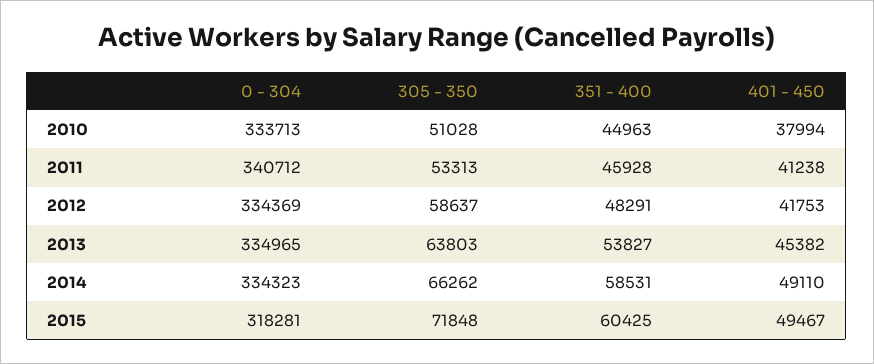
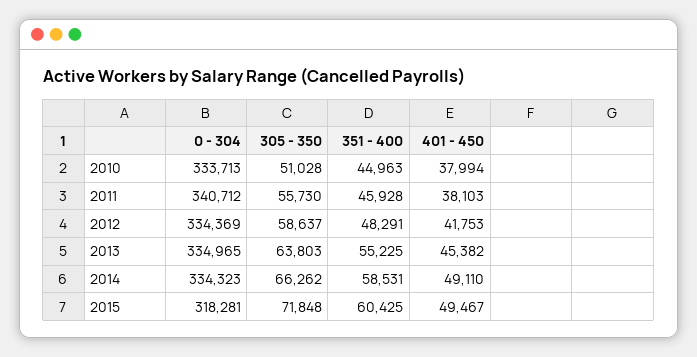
  {
    "0 - 304": {
      "2010": 333713,
      "2011": 340712,
      "2012": 334369,
      "2013": 334965,
      "2014": 334323,
      "2015": 318281
    },
    "305 - 350": {
      "2010": 51028,
-     "2011": 53313,
+     "2011": 55730,
      "2012": 58637,
      "2013": 63803,
      "2014": 66262,
      "2015": 71848
    },
    "351 - 400": {
      "2010": 44963,
      "2011": 45928,
      "2012": 48291,
-     "2013": 53827,
+     "2013": 55225,
      "2014": 58531,
      "2015": 60425
    },
    "401 - 450": {
      "2010": 37994,
-     "2011": 41238,
+     "2011": 38103,
      "2012": 41753,
      "2013": 45382,
      "2014": 49110,
      "2015": 49467
    }
  }

